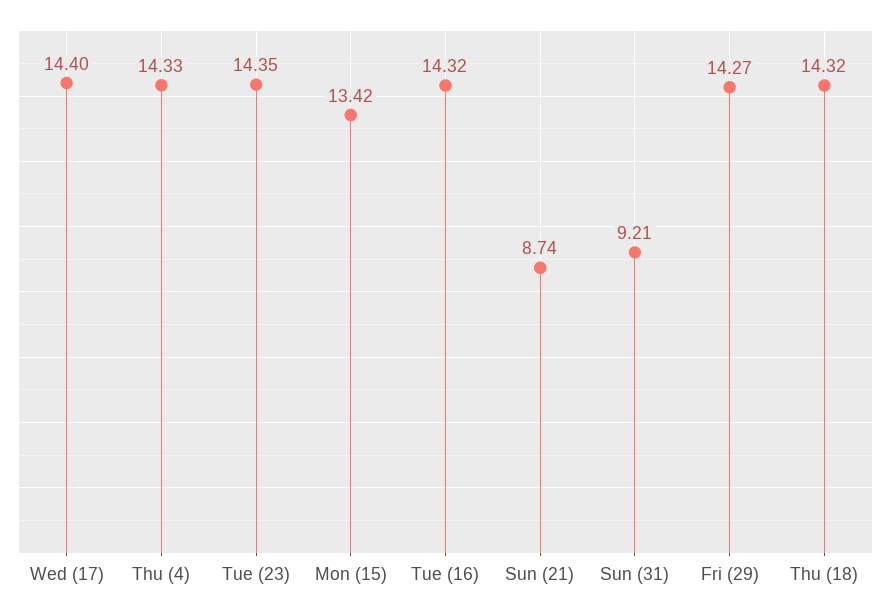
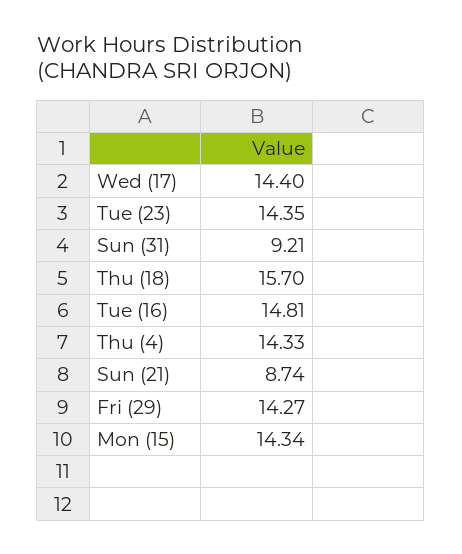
  {
    "Wed (17)": 14.4,
    "Thu (4)": 14.33,
    "Tue (23)": 14.35,
-   "Mon (15)": 13.42,
+   "Mon (15)": 14.34,
-   "Tue (16)": 14.32,
+   "Tue (16)": 14.81,
    "Sun (21)": 8.74,
    "Sun (31)": 9.21,
    "Fri (29)": 14.27,
-   "Thu (18)": 14.32
+   "Thu (18)": 15.7
  }

